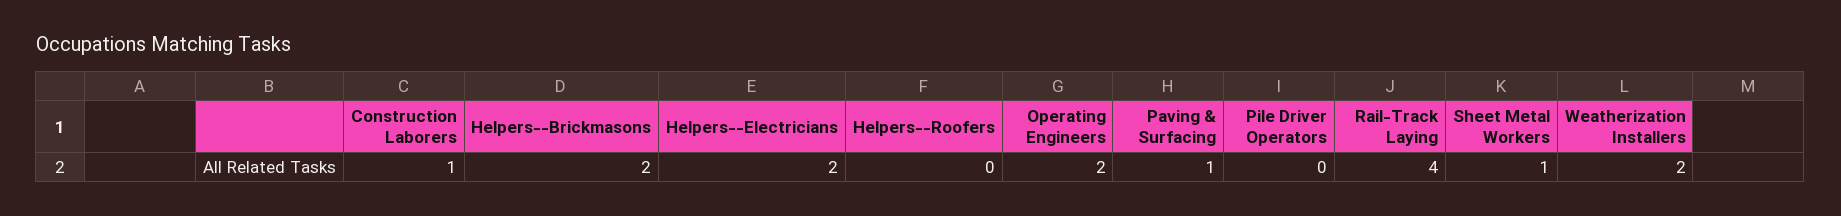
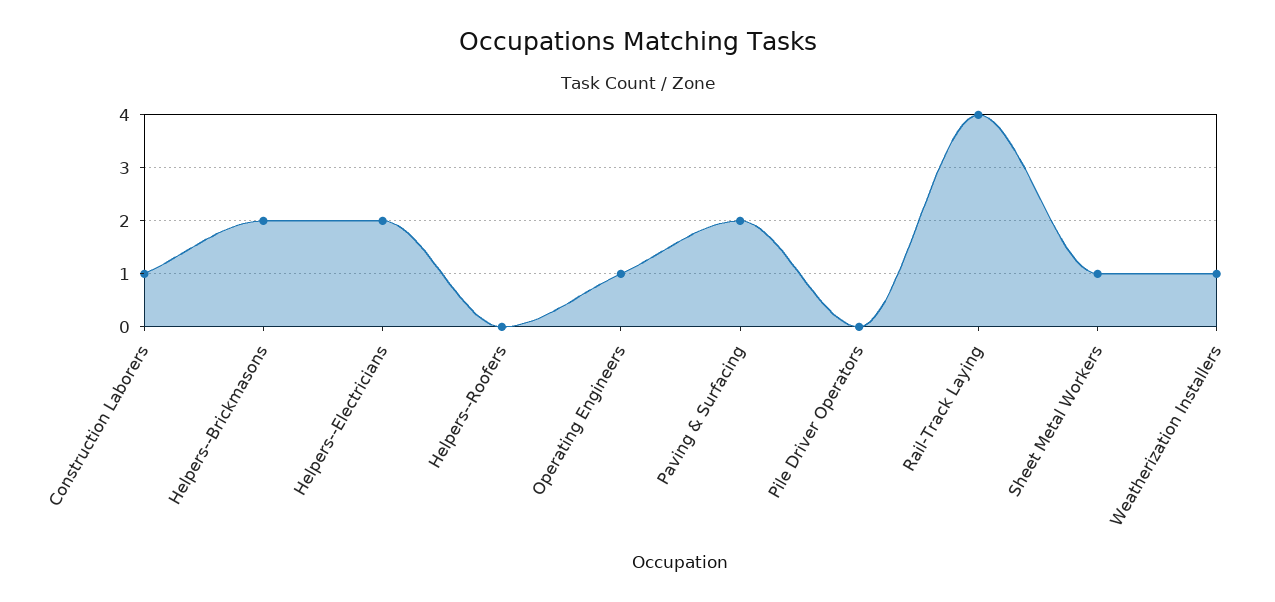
  {
    "Construction Laborers": 1,
    "Helpers--Brickmasons": 2,
    "Helpers--Electricians": 2,
    "Helpers--Roofers": 0,
-   "Operating Engineers": 2,
+   "Operating Engineers": 1,
-   "Paving & Surfacing": 1,
+   "Paving & Surfacing": 2,
    "Pile Driver Operators": 0,
    "Rail-Track Laying": 4,
    "Sheet Metal Workers": 1,
-   "Weatherization Installers": 2
+   "Weatherization Installers": 1
  }

